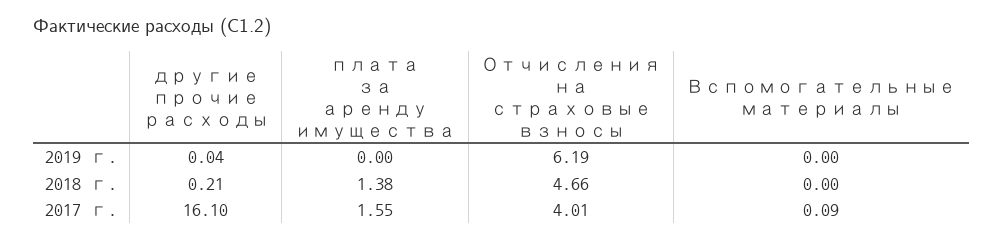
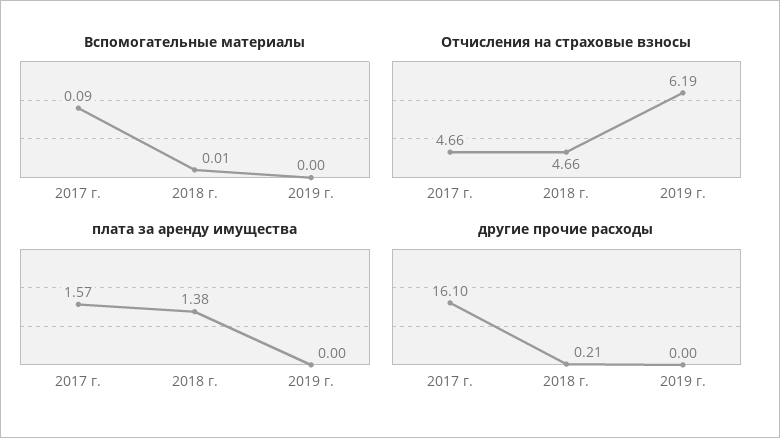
  {
    "другие прочие расходы": {
-     "2019 г.": 0.04,
+     "2019 г.": 0,
      "2018 г.": 0.21,
      "2017 г.": 16.1
    },
    "плата за аренду имущества": {
      "2019 г.": 0,
      "2018 г.": 1.38,
-     "2017 г.": 1.55
+     "2017 г.": 1.57
    },
    "Отчисления на страховые взносы": {
      "2019 г.": 6.19,
      "2018 г.": 4.66,
-     "2017 г.": 4.01
+     "2017 г.": 4.66
    },
    "Вспомогательные материалы": {
      "2019 г.": 0,
-     "2018 г.": 0,
+     "2018 г.": 0.01,
      "2017 г.": 0.09
    }
  }

